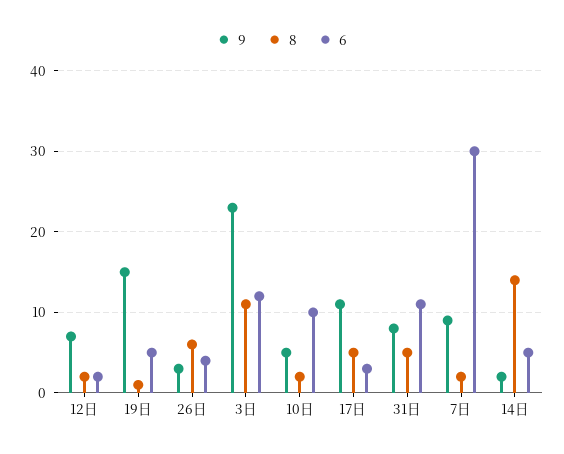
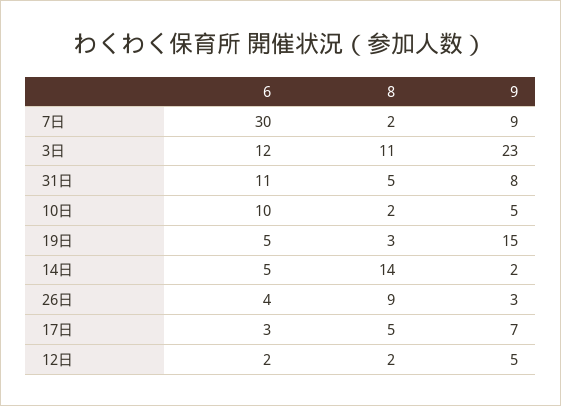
  {
    "9": {
-     "12日": 7,
+     "12日": 5,
      "19日": 15,
      "26日": 3,
      "3日": 23,
      "10日": 5,
-     "17日": 11,
+     "17日": 7,
      "31日": 8,
      "7日": 9,
      "14日": 2
    },
    "8": {
      "12日": 2,
-     "19日": 1,
+     "19日": 3,
-     "26日": 6,
+     "26日": 9,
      "3日": 11,
      "10日": 2,
      "17日": 5,
      "31日": 5,
      "7日": 2,
      "14日": 14
    },
    "6": {
      "12日": 2,
      "19日": 5,
      "26日": 4,
      "3日": 12,
      "10日": 10,
      "17日": 3,
      "31日": 11,
      "7日": 30,
      "14日": 5
    }
  }

